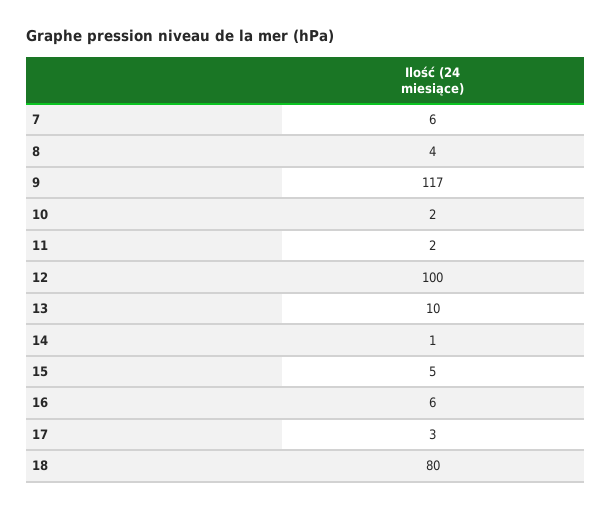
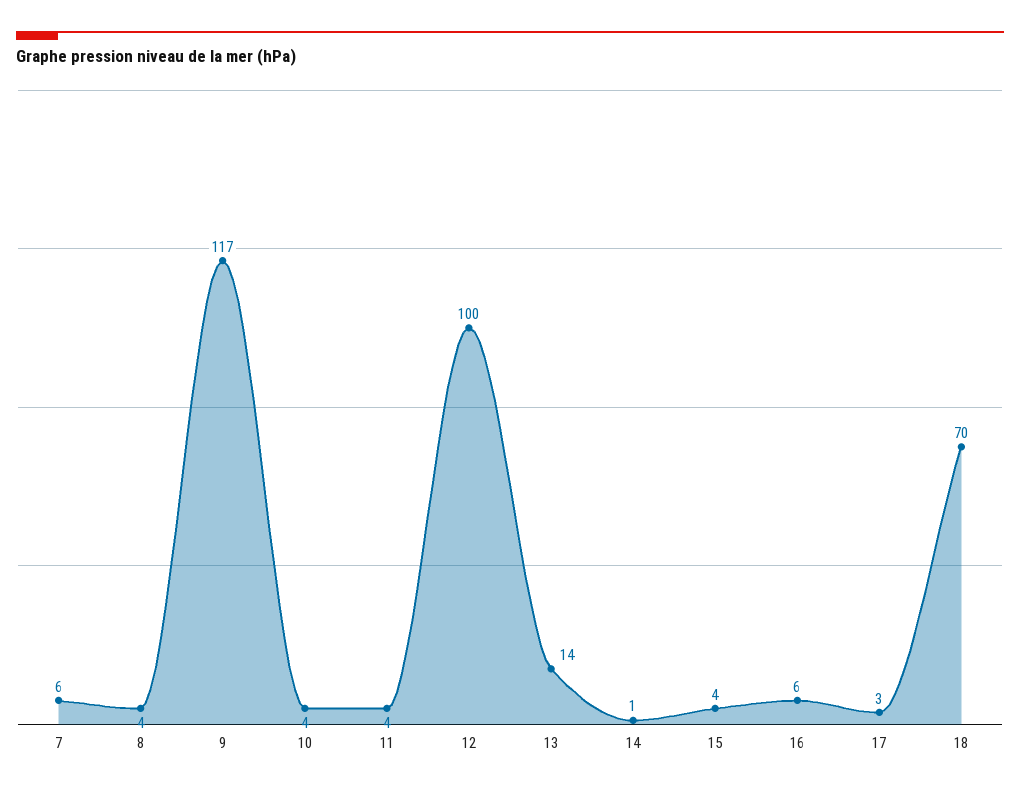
  {
    "7": 6,
    "8": 4,
    "9": 117,
-   "10": 2,
+   "10": 4,
-   "11": 2,
+   "11": 4,
    "12": 100,
-   "13": 10,
+   "13": 14,
    "14": 1,
-   "15": 5,
+   "15": 4,
    "16": 6,
    "17": 3,
-   "18": 80
+   "18": 70
  }

